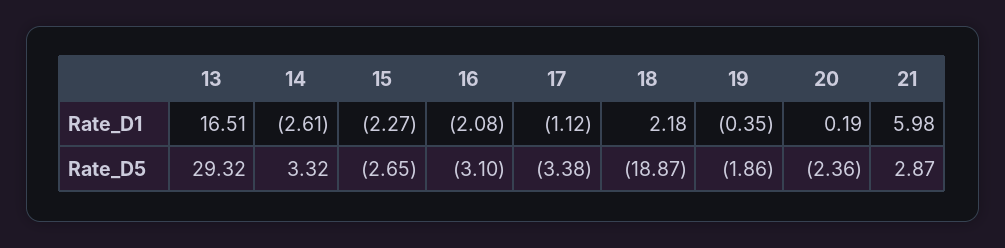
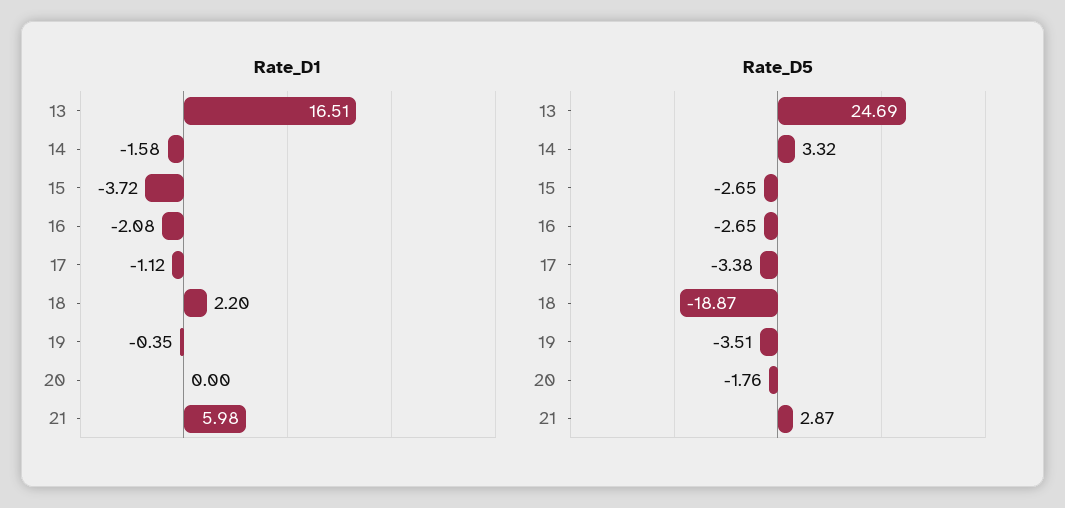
  {
    "Rate_D1": {
      "13": 16.51,
-     "14": -2.61,
+     "14": -1.58,
-     "15": -2.27,
+     "15": -3.72,
      "16": -2.08,
      "17": -1.12,
-     "18": 2.18,
+     "18": 2.2,
      "19": -0.35,
-     "20": 0.19,
+     "20": 0,
      "21": 5.98
    },
    "Rate_D5": {
-     "13": 29.32,
+     "13": 24.69,
      "14": 3.32,
      "15": -2.65,
-     "16": -3.1,
+     "16": -2.65,
      "17": -3.38,
      "18": -18.87,
-     "19": -1.86,
+     "19": -3.51,
-     "20": -2.36,
+     "20": -1.76,
      "21": 2.87
    }
  }

